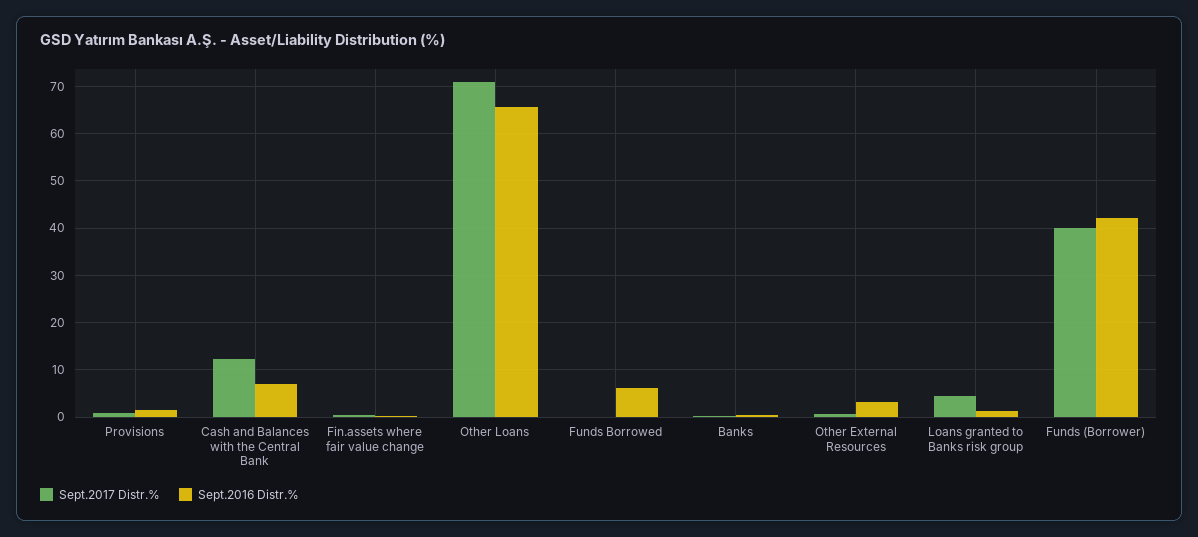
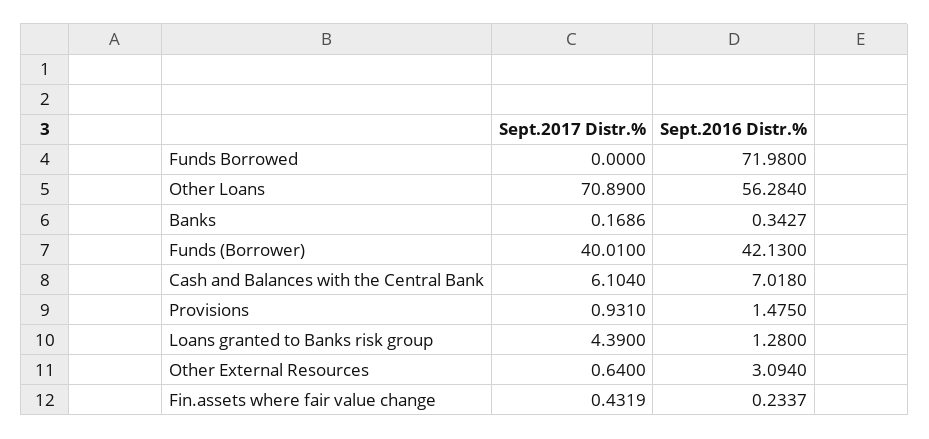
  {
    "Sept.2017 Distr.%": {
      "Provisions": 0.931,
-     "Cash and Balances with the Central Bank": 12,
+     "Cash and Balances with the Central Bank": 6.104,
      "Fin.assets where fair value change": 0.4319,
      "Other Loans": 70.89,
      "Funds Borrowed": 0,
      "Banks": 0.1686,
      "Other External Resources": 0.64,
      "Loans granted to Banks risk group": 4.39,
      "Funds (Borrower)": 40.01
    },
    "Sept.2016 Distr.%": {
      "Provisions": 1.475,
      "Cash and Balances with the Central Bank": 7.018,
      "Fin.assets where fair value change": 0.2337,
-     "Other Loans": 66,
+     "Other Loans": 56.284,
-     "Funds Borrowed": 6,
+     "Funds Borrowed": 71.98,
      "Banks": 0.3427,
      "Other External Resources": 3.094,
      "Loans granted to Banks risk group": 1.28,
      "Funds (Borrower)": 42.13
    }
  }

